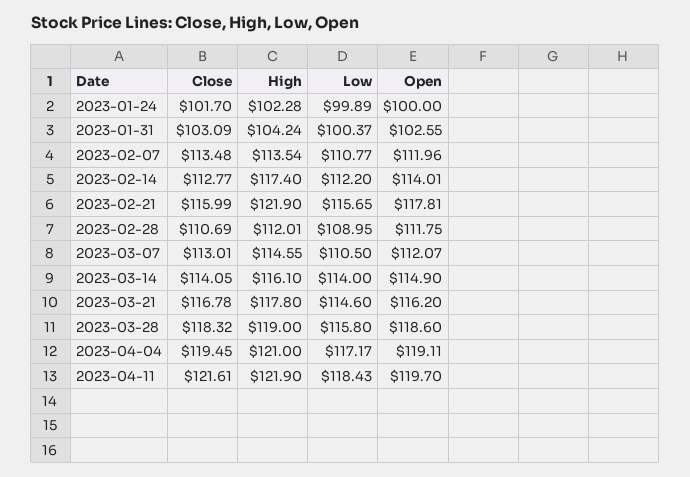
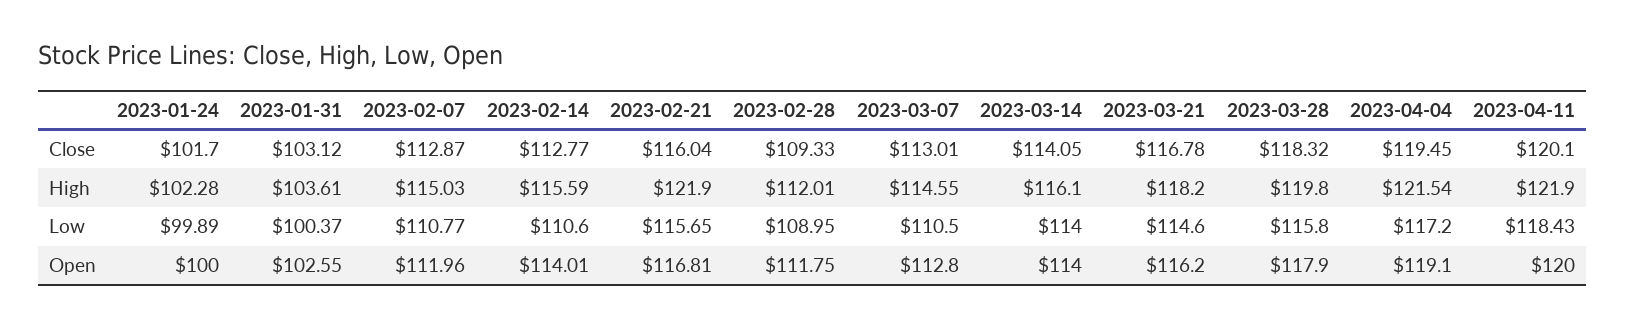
  {
    "Close": {
      "2023-01-24": 101.7,
-     "2023-01-31": 103.09,
+     "2023-01-31": 103.12,
-     "2023-02-07": 113.48,
+     "2023-02-07": 112.87,
      "2023-02-14": 112.77,
-     "2023-02-21": 115.99,
+     "2023-02-21": 116.04,
-     "2023-02-28": 110.69,
+     "2023-02-28": 109.33,
      "2023-03-07": 113.01,
      "2023-03-14": 114.05,
      "2023-03-21": 116.78,
      "2023-03-28": 118.32,
      "2023-04-04": 119.45,
-     "2023-04-11": 121.61
+     "2023-04-11": 120.1
    },
    "High": {
      "2023-01-24": 102.28,
-     "2023-01-31": 104.24,
+     "2023-01-31": 103.61,
-     "2023-02-07": 113.54,
+     "2023-02-07": 115.03,
-     "2023-02-14": 117.4,
+     "2023-02-14": 115.59,
      "2023-02-21": 121.9,
      "2023-02-28": 112.01,
      "2023-03-07": 114.55,
      "2023-03-14": 116.1,
-     "2023-03-21": 117.8,
+     "2023-03-21": 118.2,
-     "2023-03-28": 119,
+     "2023-03-28": 119.8,
-     "2023-04-04": 121,
+     "2023-04-04": 121.54,
      "2023-04-11": 121.9
    },
    "Low": {
      "2023-01-24": 99.89,
      "2023-01-31": 100.37,
      "2023-02-07": 110.77,
-     "2023-02-14": 112.2,
+     "2023-02-14": 110.6,
      "2023-02-21": 115.65,
      "2023-02-28": 108.95,
      "2023-03-07": 110.5,
      "2023-03-14": 114,
      "2023-03-21": 114.6,
      "2023-03-28": 115.8,
-     "2023-04-04": 117.17,
+     "2023-04-04": 117.2,
      "2023-04-11": 118.43
    },
    "Open": {
      "2023-01-24": 100,
      "2023-01-31": 102.55,
      "2023-02-07": 111.96,
      "2023-02-14": 114.01,
-     "2023-02-21": 117.81,
+     "2023-02-21": 116.81,
      "2023-02-28": 111.75,
-     "2023-03-07": 112.07,
+     "2023-03-07": 112.8,
-     "2023-03-14": 114.9,
+     "2023-03-14": 114,
      "2023-03-21": 116.2,
-     "2023-03-28": 118.6,
+     "2023-03-28": 117.9,
-     "2023-04-04": 119.11,
+     "2023-04-04": 119.1,
-     "2023-04-11": 119.7
+     "2023-04-11": 120
    }
  }

